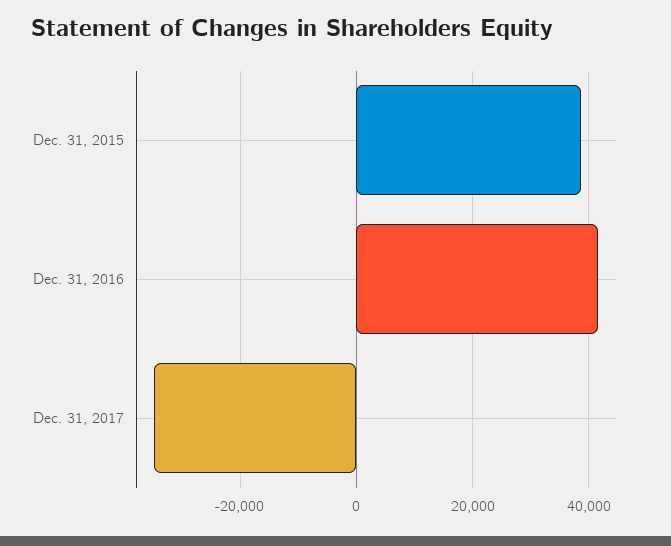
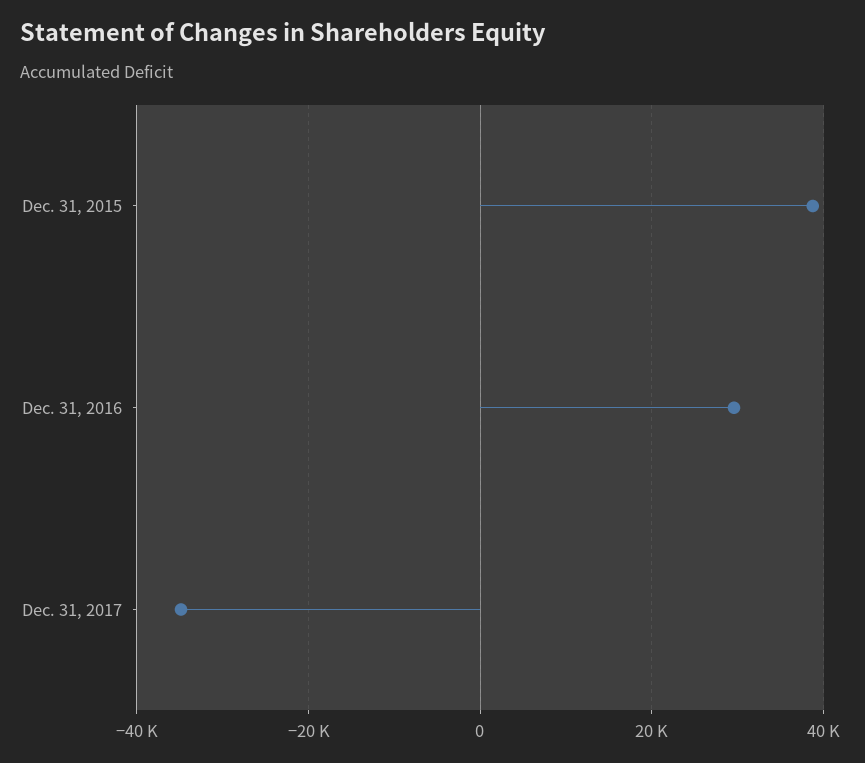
  {
    "Dec. 31, 2015": 38000,
-   "Dec. 31, 2016": 42000,
+   "Dec. 31, 2016": 30000,
    "Dec. 31, 2017": -34000
  }

